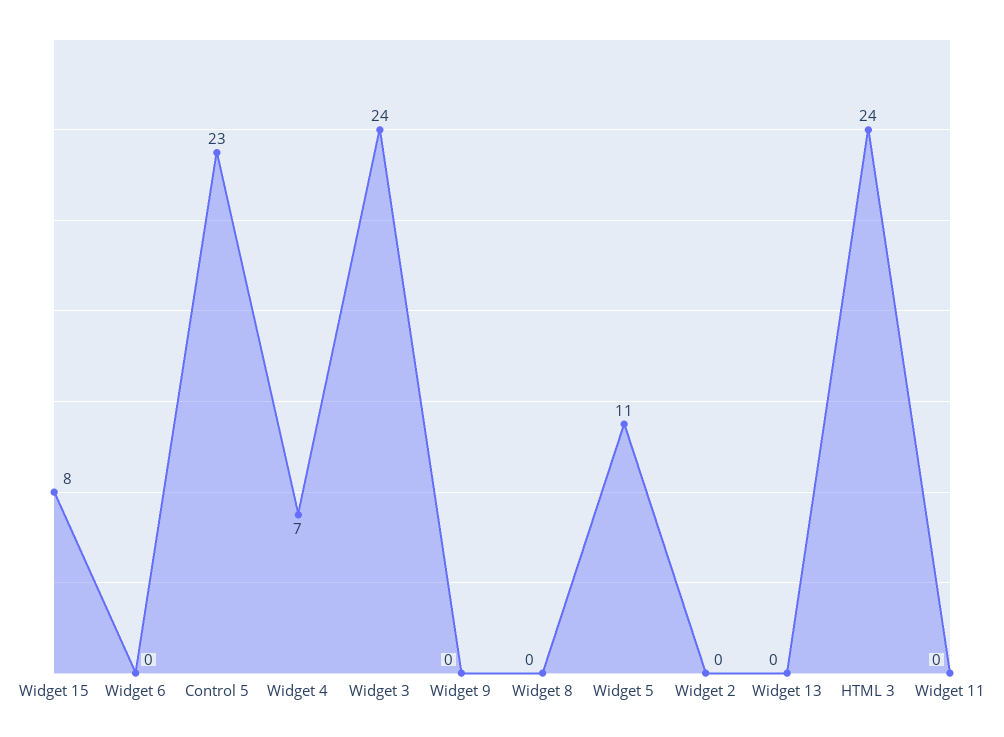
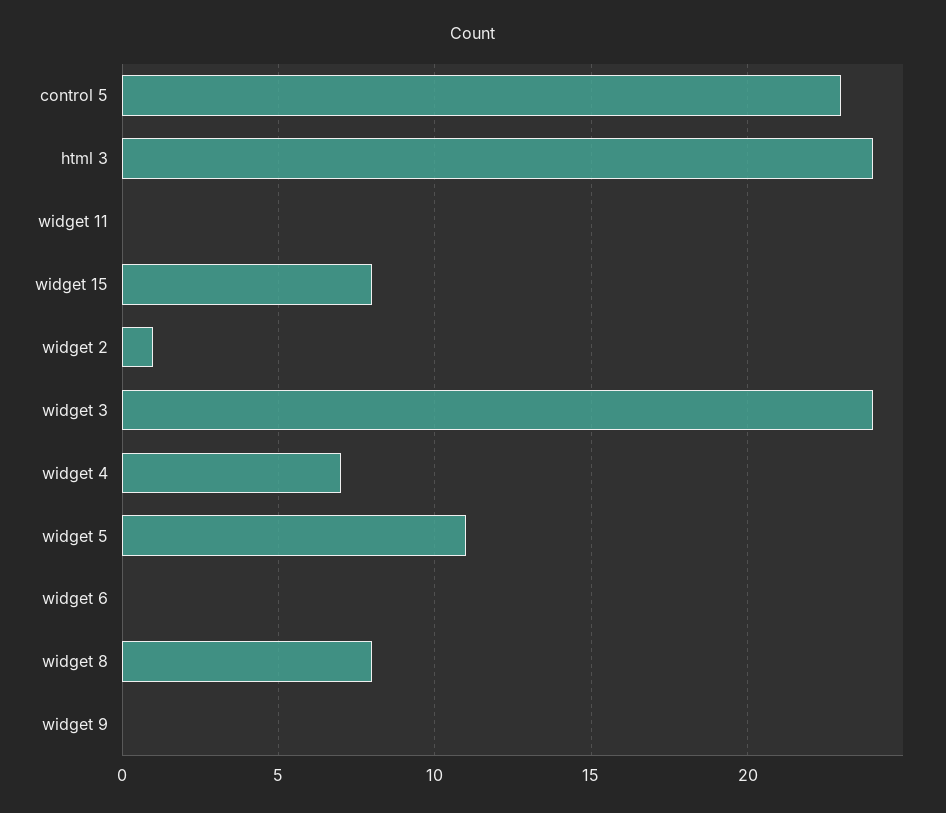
  {
    "Widget 15": 8,
    "Widget 6": 0,
    "Control 5": 23,
    "Widget 4": 7,
    "Widget 3": 24,
    "Widget 9": 0,
-   "Widget 8": 0,
+   "Widget 8": 8,
    "Widget 5": 11,
-   "Widget 2": 0,
+   "Widget 2": 1,
-   "Widget 13": 0,
    "HTML 3": 24,
    "Widget 11": 0
  }

